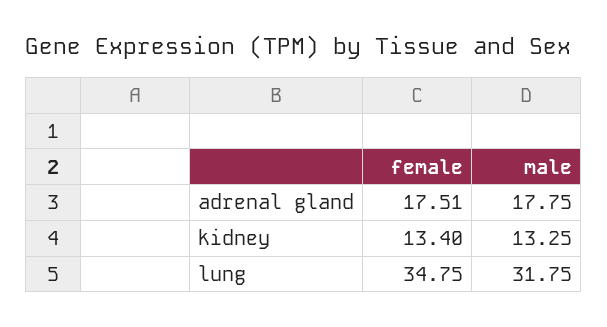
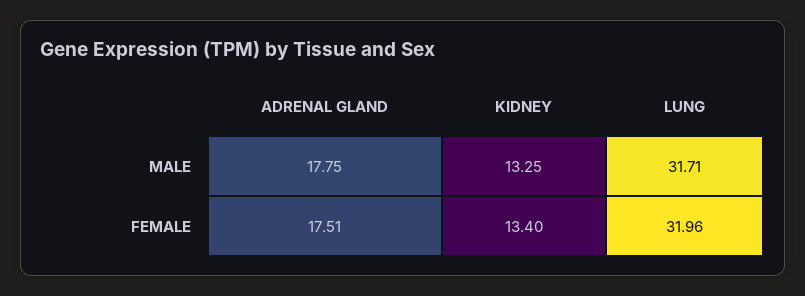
  {
    "female": {
      "adrenal gland": 17.51,
      "kidney": 13.4,
-     "lung": 34.75
+     "lung": 31.96
    },
    "male": {
      "adrenal gland": 17.75,
      "kidney": 13.25,
-     "lung": 31.75
+     "lung": 31.71
    }
  }

